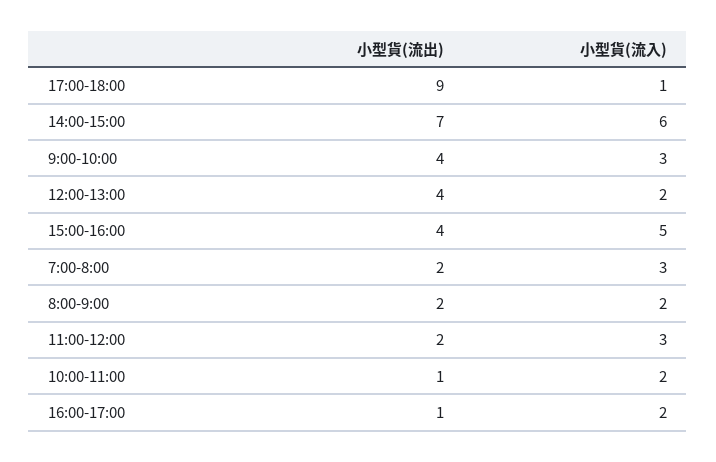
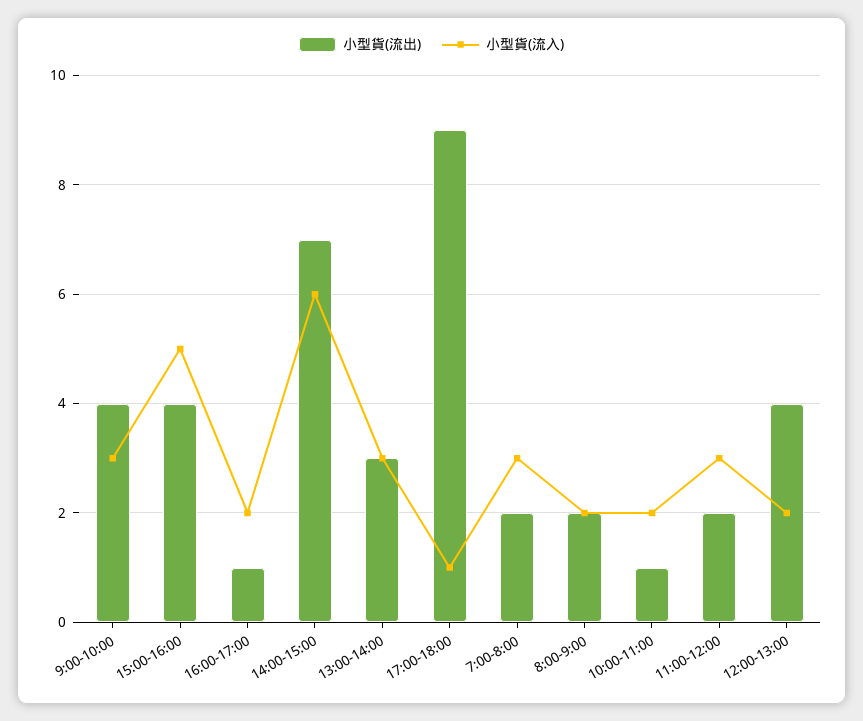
  {
    "小型貨(流出)": {
      "17:00-18:00": 9,
      "14:00-15:00": 7,
      "9:00-10:00": 4,
      "12:00-13:00": 4,
      "15:00-16:00": 4,
      "7:00-8:00": 2,
      "8:00-9:00": 2,
      "11:00-12:00": 2,
      "10:00-11:00": 1,
-     "16:00-17:00": 1
+     "16:00-17:00": 1,
+     "13:00-14:00": 3
    },
    "小型貨(流入)": {
      "17:00-18:00": 1,
      "14:00-15:00": 6,
      "9:00-10:00": 3,
      "12:00-13:00": 2,
      "15:00-16:00": 5,
      "7:00-8:00": 3,
      "8:00-9:00": 2,
      "11:00-12:00": 3,
      "10:00-11:00": 2,
-     "16:00-17:00": 2
+     "16:00-17:00": 2,
+     "13:00-14:00": 3
    }
  }

